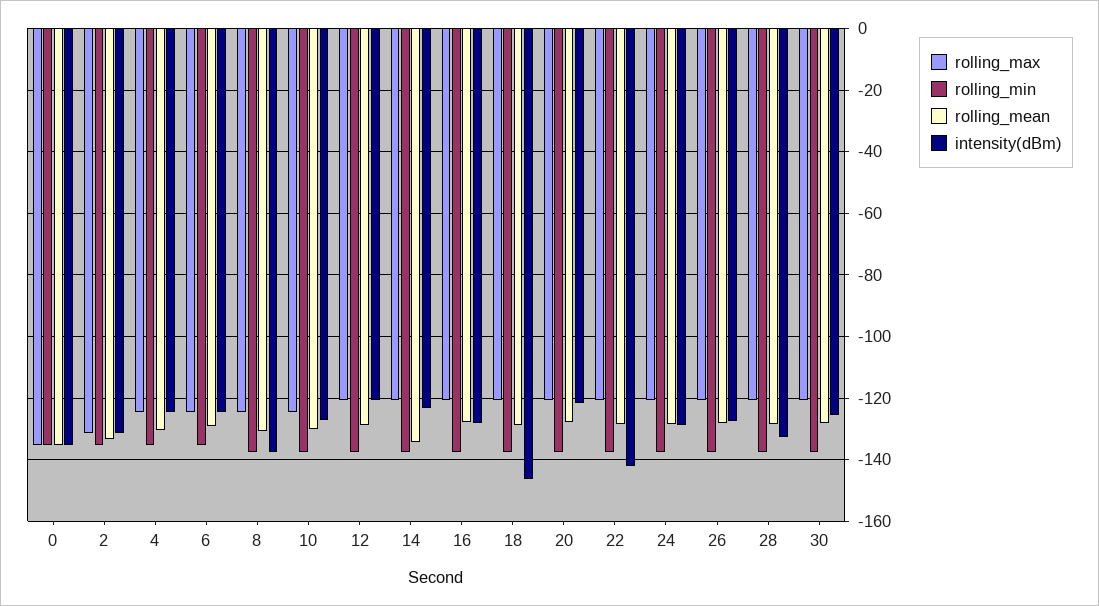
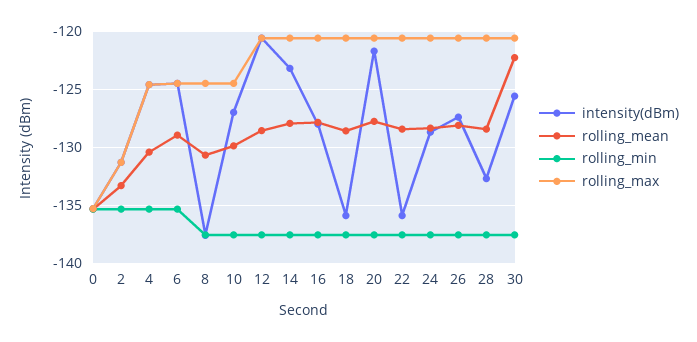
  {
    "rolling_max": {
      "0": -135,
      "2": -131,
      "4": -125,
      "6": -125,
      "8": -125,
      "10": -125,
      "12": -121,
      "14": -121,
      "16": -121,
      "18": -121,
      "20": -121,
      "22": -121,
      "24": -121,
      "26": -121,
      "28": -121,
      "30": -121
    },
    "rolling_min": {
      "0": -135,
      "2": -135,
      "4": -135,
      "6": -135,
      "8": -138,
      "10": -138,
      "12": -138,
      "14": -138,
      "16": -138,
      "18": -138,
      "20": -138,
      "22": -138,
      "24": -138,
      "26": -138,
      "28": -138,
      "30": -138
    },
    "rolling_mean": {
      "0": -135,
      "2": -133,
      "4": -130,
      "6": -129,
      "8": -131,
      "10": -130,
      "12": -129,
-     "14": -134,
+     "14": -128,
      "16": -128,
      "18": -129,
      "20": -128,
      "22": -128,
      "24": -128,
      "26": -128,
      "28": -128,
-     "30": -128
+     "30": -122
    },
    "intensity(dBm)": {
      "0": -135,
      "2": -131,
      "4": -125,
      "6": -125,
      "8": -138,
      "10": -127,
      "12": -121,
      "14": -123,
      "16": -128,
-     "18": -146,
+     "18": -136,
      "20": -122,
-     "22": -142,
+     "22": -136,
      "24": -129,
      "26": -127,
      "28": -133,
      "30": -126
    }
  }

